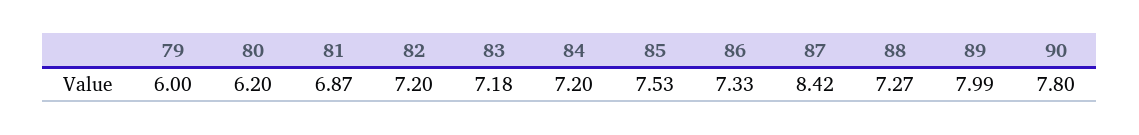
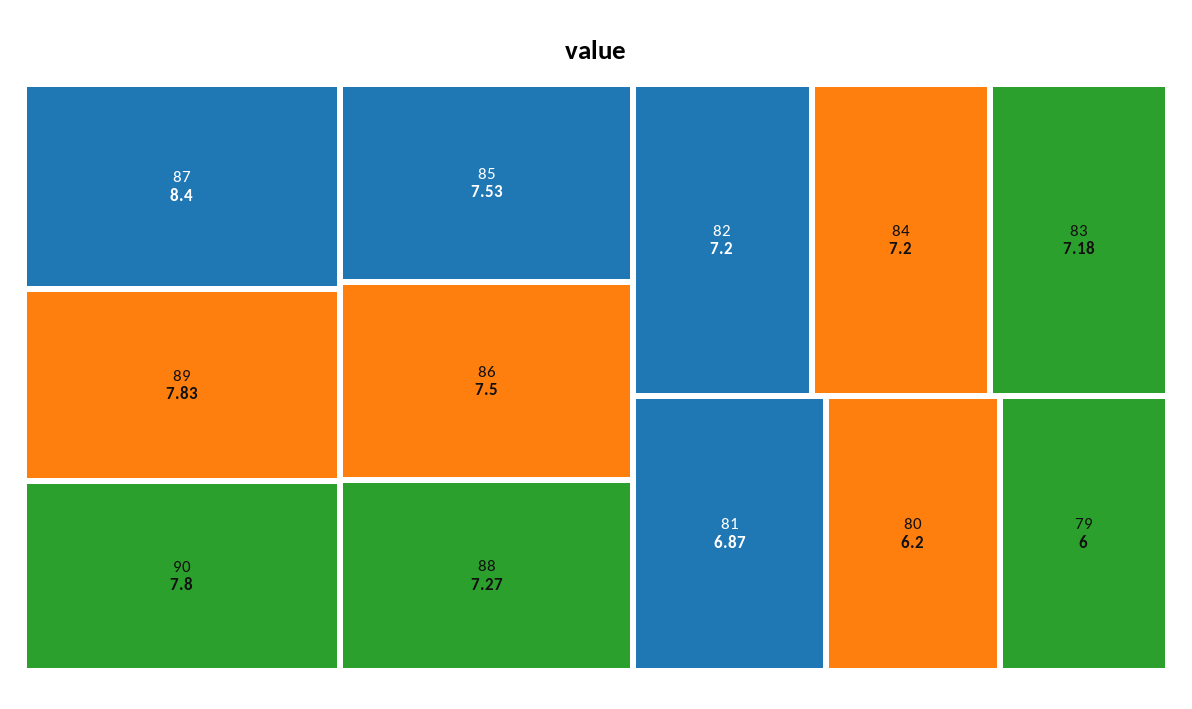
  {
    "79": 6,
    "80": 6.2,
    "81": 6.87,
    "82": 7.2,
    "83": 7.18,
    "84": 7.2,
    "85": 7.53,
-   "86": 7.33,
+   "86": 7.5,
-   "87": 8.42,
+   "87": 8.4,
    "88": 7.27,
-   "89": 7.99,
+   "89": 7.83,
    "90": 7.8
  }

